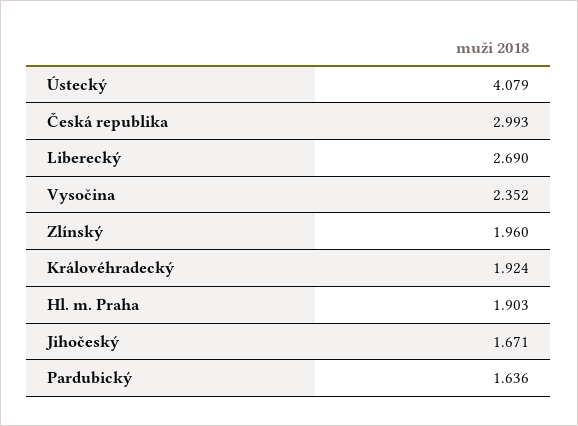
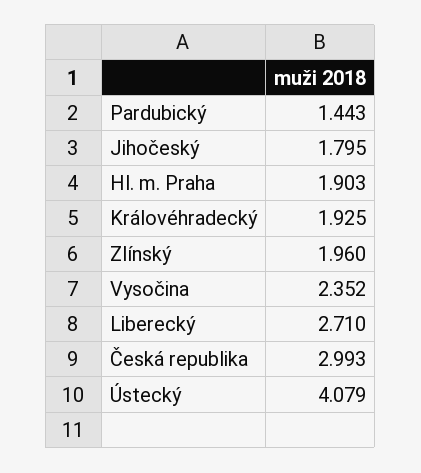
  {
    "Ústecký": 4.079,
    "Česká republika": 2.993,
-   "Liberecký": 2.69,
+   "Liberecký": 2.71,
    "Vysočina": 2.352,
    "Zlínský": 1.96,
-   "Královéhradecký": 1.924,
+   "Královéhradecký": 1.925,
    "Hl. m. Praha": 1.903,
-   "Jihočeský": 1.671,
+   "Jihočeský": 1.795,
-   "Pardubický": 1.636
+   "Pardubický": 1.443
  }

